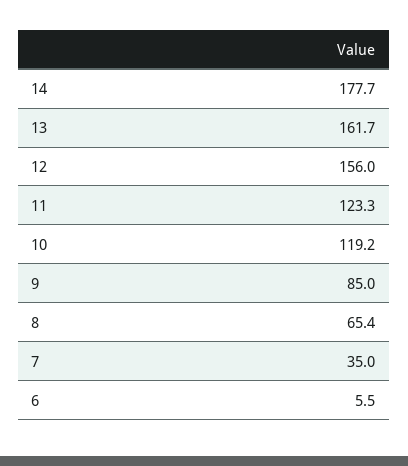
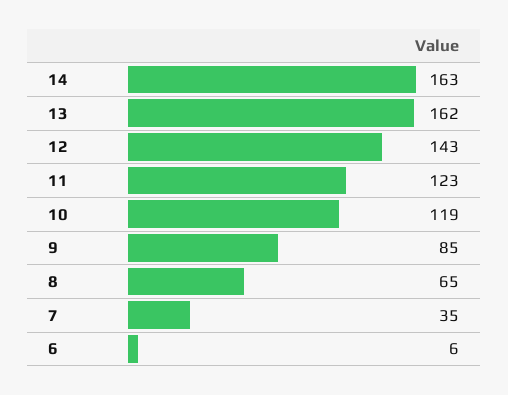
  {
-   "14": 177.7,
+   "14": 163,
    "13": 161.7,
-   "12": 156,
+   "12": 143,
    "11": 123.3,
    "10": 119.2,
    "9": 85,
    "8": 65.4,
    "7": 35,
    "6": 5.5
  }

